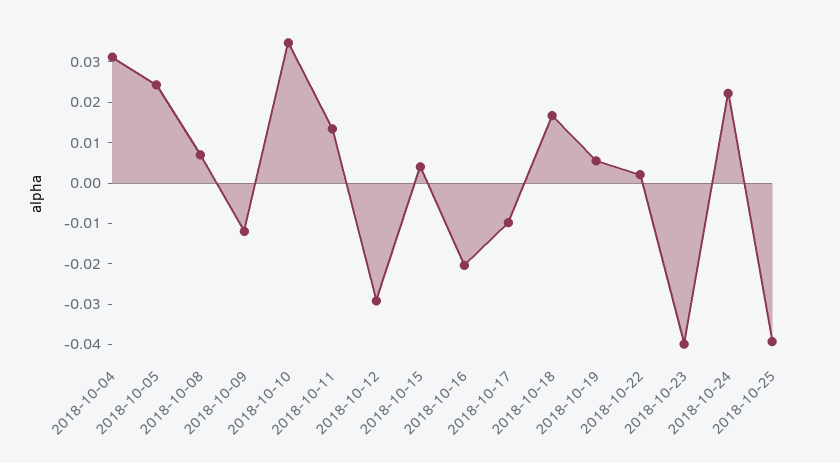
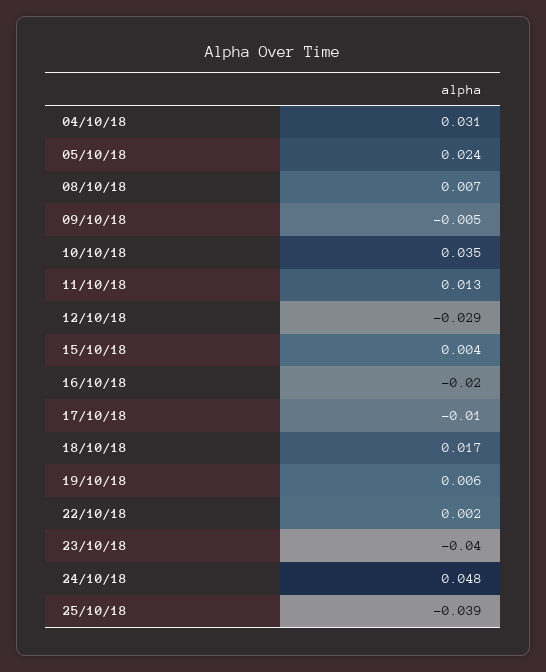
  {
    "2018-10-04": 0.031,
    "2018-10-05": 0.024,
    "2018-10-08": 0.007,
-   "2018-10-09": -0.012,
+   "2018-10-09": -0.005,
    "2018-10-10": 0.035,
    "2018-10-11": 0.013,
    "2018-10-12": -0.029,
    "2018-10-15": 0.004,
    "2018-10-16": -0.02,
    "2018-10-17": -0.01,
    "2018-10-18": 0.017,
    "2018-10-19": 0.006,
    "2018-10-22": 0.002,
    "2018-10-23": -0.04,
-   "2018-10-24": 0.022,
+   "2018-10-24": 0.048,
    "2018-10-25": -0.039
  }

